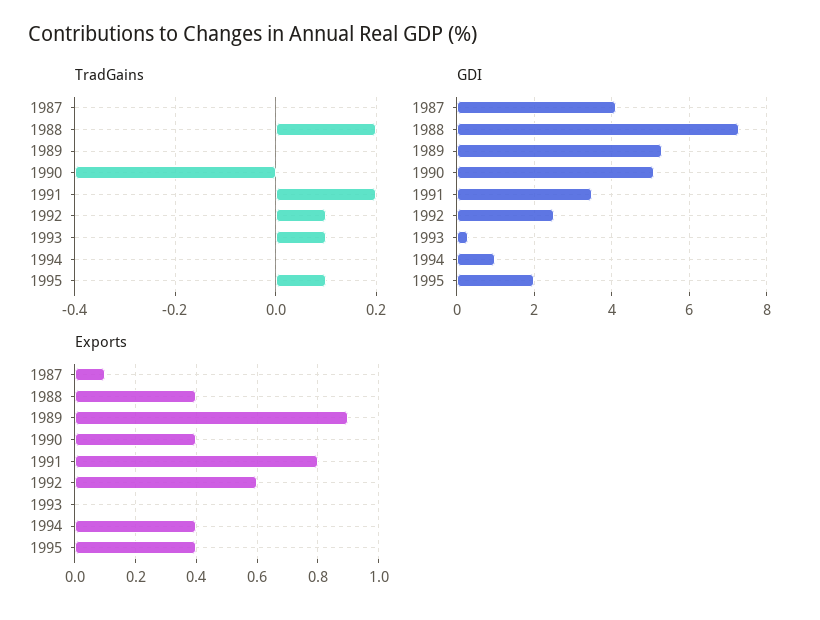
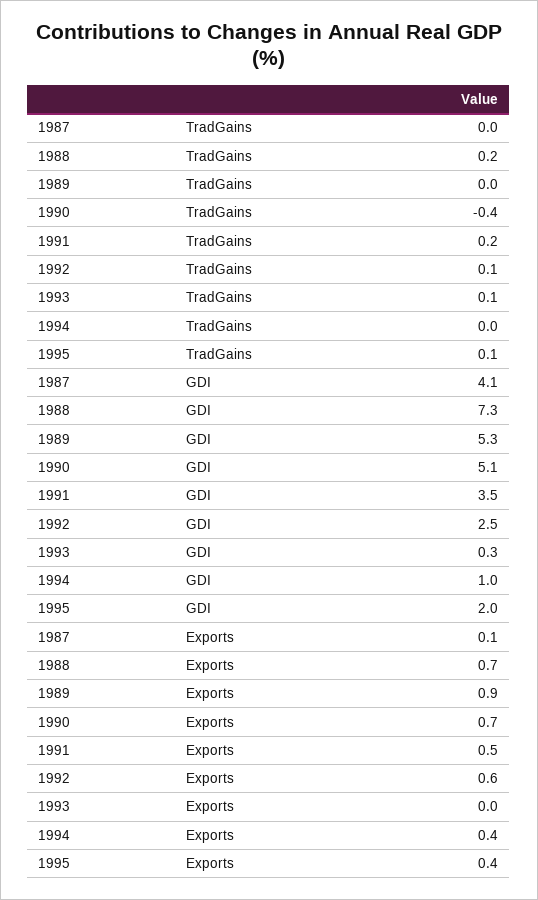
  {
    "TradGains": {
      "1987": 0,
      "1988": 0.2,
      "1989": 0,
      "1990": -0.4,
      "1991": 0.2,
      "1992": 0.1,
      "1993": 0.1,
      "1994": 0,
      "1995": 0.1
    },
    "GDI": {
      "1987": 4.1,
      "1988": 7.3,
      "1989": 5.3,
      "1990": 5.1,
      "1991": 3.5,
      "1992": 2.5,
      "1993": 0.3,
      "1994": 1,
      "1995": 2
    },
    "Exports": {
      "1987": 0.1,
-     "1988": 0.4,
+     "1988": 0.7,
      "1989": 0.9,
-     "1990": 0.4,
+     "1990": 0.7,
-     "1991": 0.8,
+     "1991": 0.5,
      "1992": 0.6,
      "1993": 0,
      "1994": 0.4,
      "1995": 0.4
    }
  }

